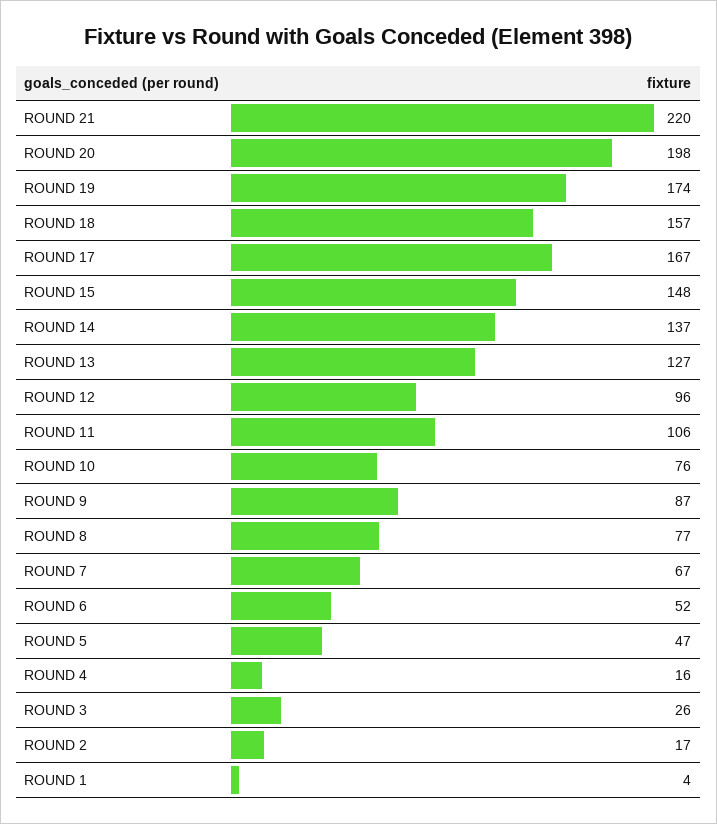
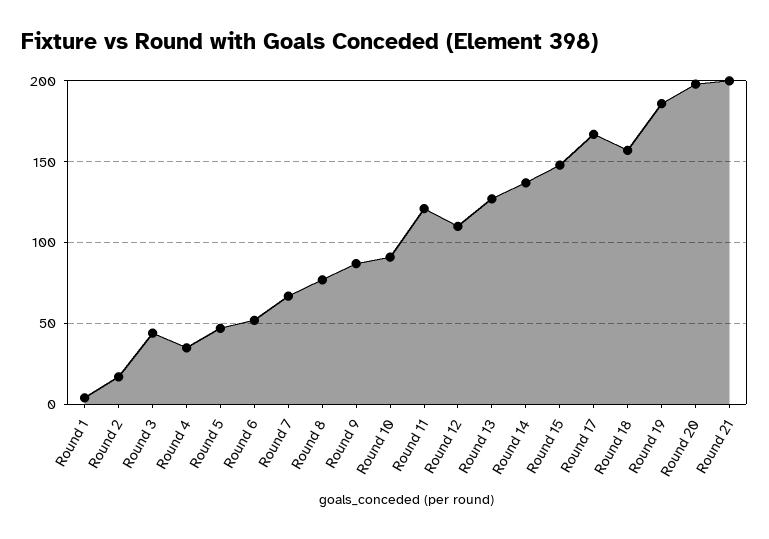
  {
-   "ROUND 21": 220,
+   "ROUND 21": 200,
    "ROUND 20": 198,
-   "ROUND 19": 174,
+   "ROUND 19": 185,
    "ROUND 18": 157,
    "ROUND 17": 167,
    "ROUND 15": 148,
    "ROUND 14": 137,
    "ROUND 13": 127,
-   "ROUND 12": 96,
+   "ROUND 12": 110,
-   "ROUND 11": 106,
+   "ROUND 11": 120,
-   "ROUND 10": 76,
+   "ROUND 10": 90,
    "ROUND 9": 87,
    "ROUND 8": 77,
    "ROUND 7": 67,
    "ROUND 6": 52,
    "ROUND 5": 47,
-   "ROUND 4": 16,
+   "ROUND 4": 35,
-   "ROUND 3": 26,
+   "ROUND 3": 45,
    "ROUND 2": 17,
    "ROUND 1": 4
  }

